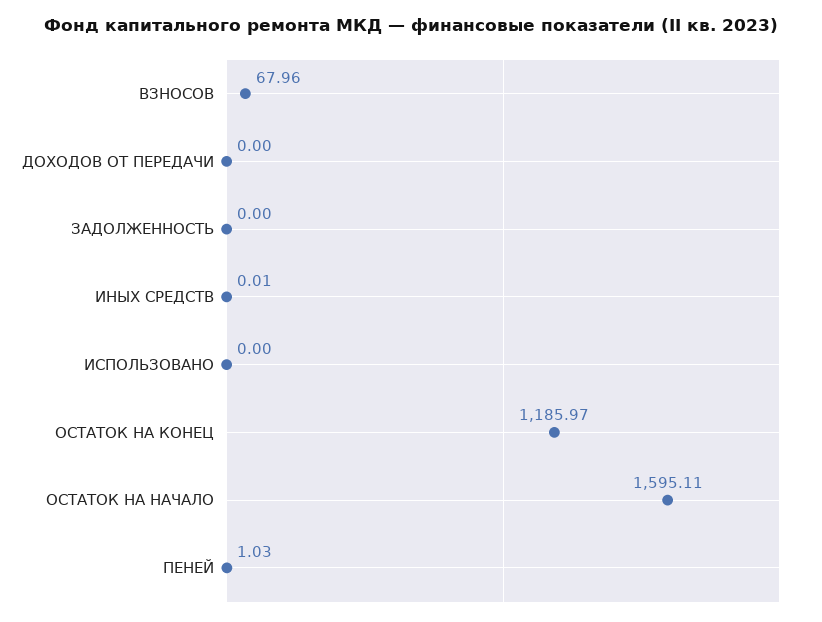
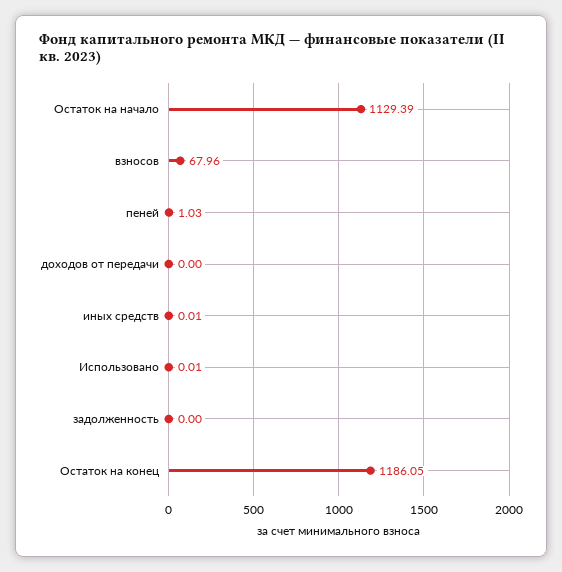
  {
    "ВЗНОСОВ": 67.96,
    "ДОХОДОВ ОТ ПЕРЕДАЧИ": 0,
    "ЗАДОЛЖЕННОСТЬ": 0,
    "ИНЫХ СРЕДСТВ": 0.01,
-   "ИСПОЛЬЗОВАНО": 0,
+   "ИСПОЛЬЗОВАНО": 0.01,
-   "ОСТАТОК НА КОНЕЦ": 1185.97,
+   "ОСТАТОК НА КОНЕЦ": 1186.05,
-   "ОСТАТОК НА НАЧАЛО": 1595.11,
+   "ОСТАТОК НА НАЧАЛО": 1129.39,
    "ПЕНЕЙ": 1.03
  }

